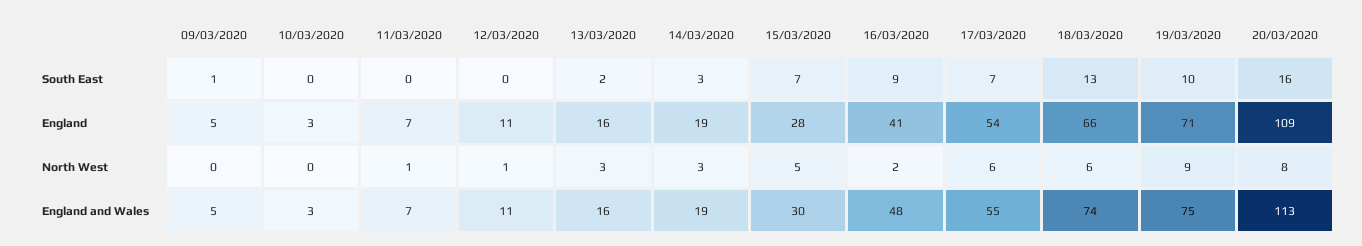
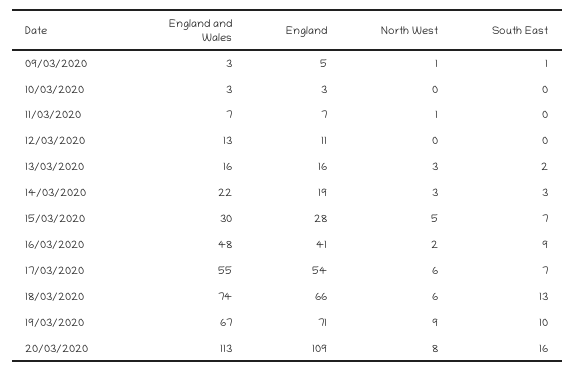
  {
    "09/03/2020": {
      "South East": 1,
      "England": 5,
-     "North West": 0,
+     "North West": 1,
-     "England and Wales": 5
+     "England and Wales": 3
    },
    "10/03/2020": {
      "South East": 0,
      "England": 3,
      "North West": 0,
      "England and Wales": 3
    },
    "11/03/2020": {
      "South East": 0,
      "England": 7,
      "North West": 1,
      "England and Wales": 7
    },
    "12/03/2020": {
      "South East": 0,
      "England": 11,
-     "North West": 1,
+     "North West": 0,
-     "England and Wales": 11
+     "England and Wales": 13
    },
    "13/03/2020": {
      "South East": 2,
      "England": 16,
      "North West": 3,
      "England and Wales": 16
    },
    "14/03/2020": {
      "South East": 3,
      "England": 19,
      "North West": 3,
-     "England and Wales": 19
+     "England and Wales": 22
    },
    "15/03/2020": {
      "South East": 7,
      "England": 28,
      "North West": 5,
      "England and Wales": 30
    },
    "16/03/2020": {
      "South East": 9,
      "England": 41,
      "North West": 2,
      "England and Wales": 48
    },
    "17/03/2020": {
      "South East": 7,
      "England": 54,
      "North West": 6,
      "England and Wales": 55
    },
    "18/03/2020": {
      "South East": 13,
      "England": 66,
      "North West": 6,
      "England and Wales": 74
    },
    "19/03/2020": {
      "South East": 10,
      "England": 71,
      "North West": 9,
-     "England and Wales": 75
+     "England and Wales": 67
    },
    "20/03/2020": {
      "South East": 16,
      "England": 109,
      "North West": 8,
      "England and Wales": 113
    }
  }

